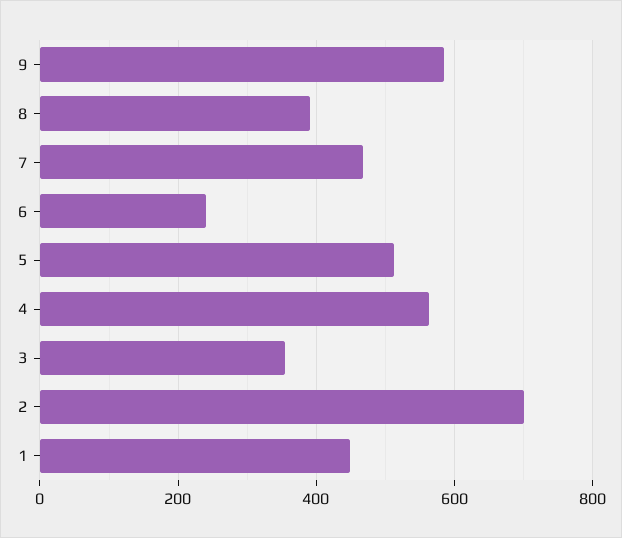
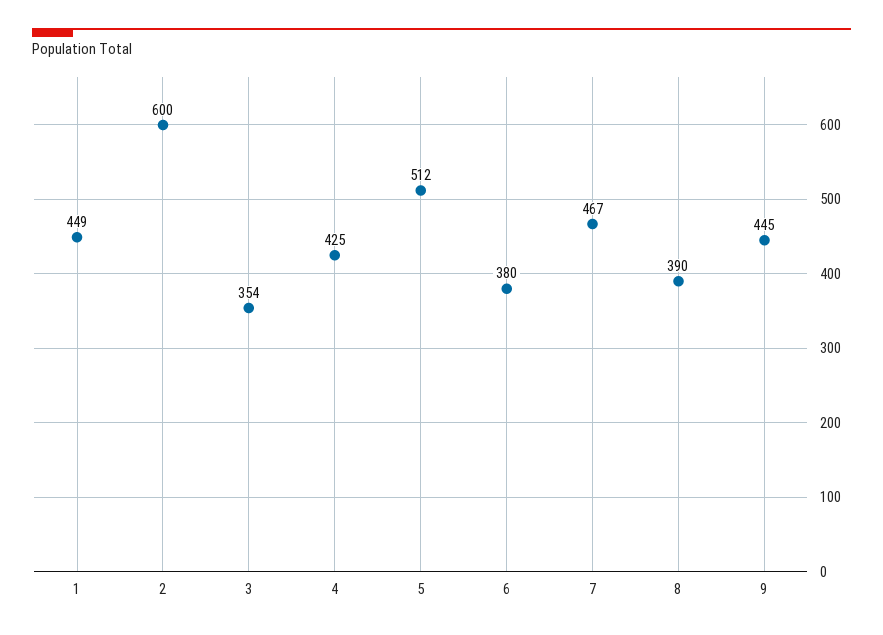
  {
-   "9": 580,
+   "9": 445,
    "8": 390,
    "7": 467,
-   "6": 240,
+   "6": 380,
    "5": 512,
-   "4": 560,
+   "4": 425,
    "3": 354,
-   "2": 700,
+   "2": 600,
    "1": 449
  }

